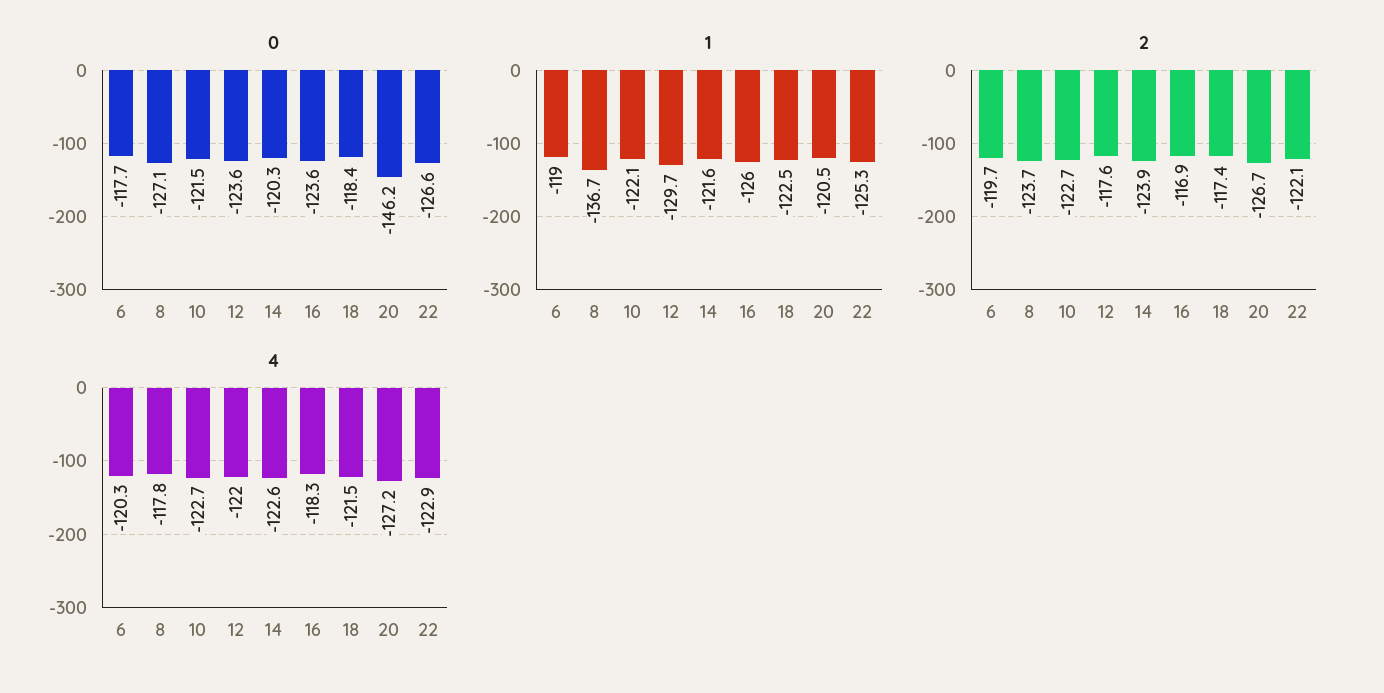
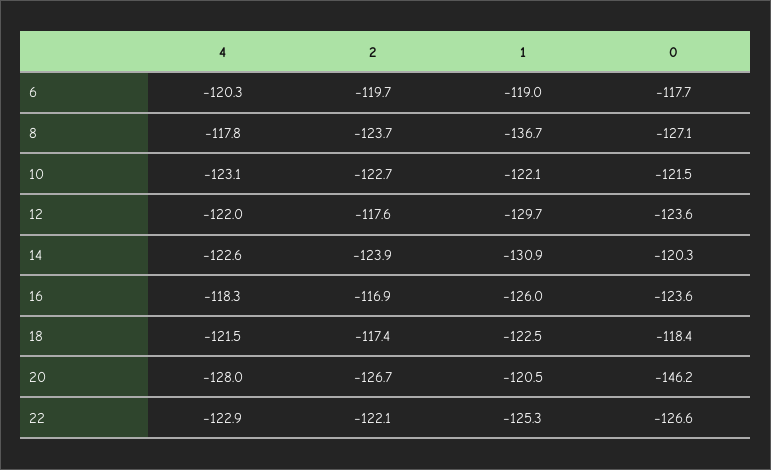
  {
    "0": {
      "6": -117.7,
      "8": -127.1,
      "10": -121.5,
      "12": -123.6,
      "14": -120.3,
      "16": -123.6,
      "18": -118.4,
      "20": -146.2,
      "22": -126.6
    },
    "1": {
      "6": -119,
      "8": -136.7,
      "10": -122.1,
      "12": -129.7,
-     "14": -121.6,
+     "14": -130.9,
      "16": -126,
      "18": -122.5,
      "20": -120.5,
      "22": -125.3
    },
    "2": {
      "6": -119.7,
      "8": -123.7,
      "10": -122.7,
      "12": -117.6,
      "14": -123.9,
      "16": -116.9,
      "18": -117.4,
      "20": -126.7,
      "22": -122.1
    },
    "4": {
      "6": -120.3,
      "8": -117.8,
-     "10": -122.7,
+     "10": -123.1,
      "12": -122,
      "14": -122.6,
      "16": -118.3,
      "18": -121.5,
-     "20": -127.2,
+     "20": -128,
      "22": -122.9
    }
  }

